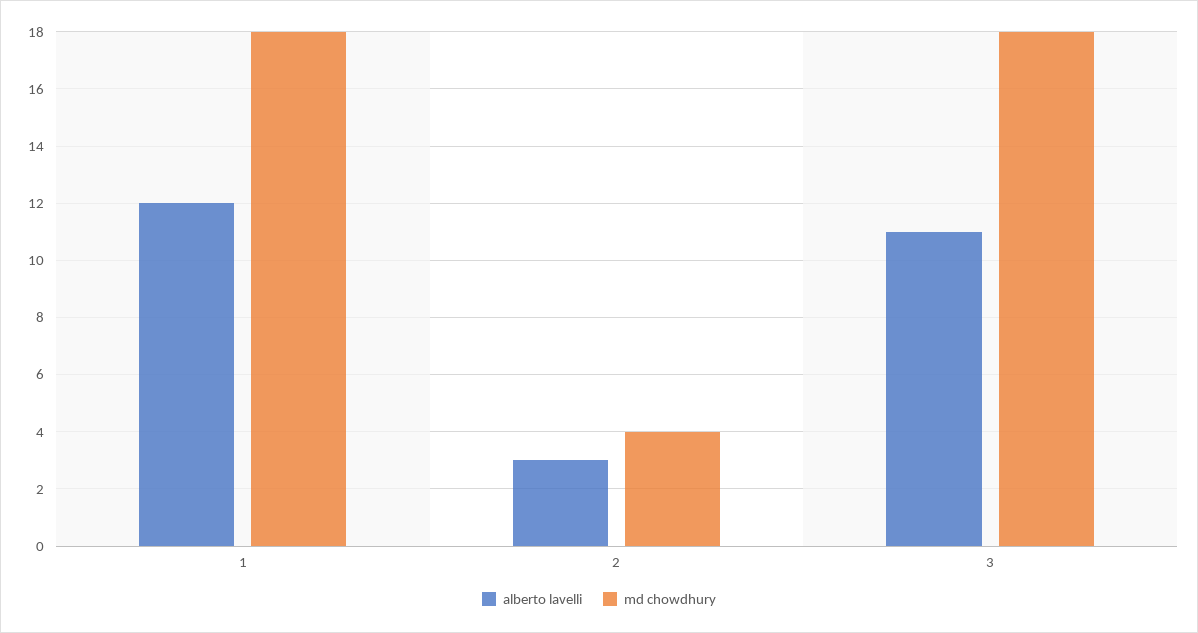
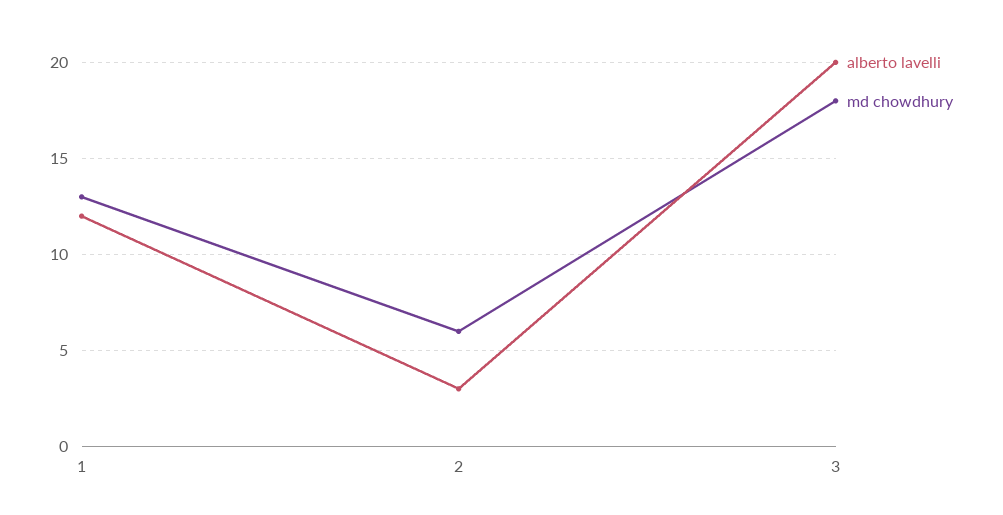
  {
    "alberto lavelli": {
      "1": 12,
      "2": 3,
-     "3": 11
+     "3": 20
    },
    "md chowdhury": {
-     "1": 18,
+     "1": 13,
-     "2": 4,
+     "2": 6,
      "3": 18
    }
  }

